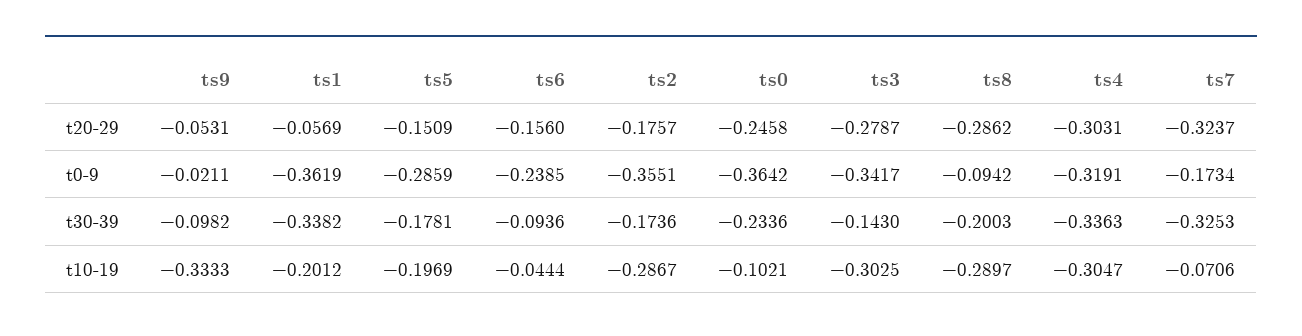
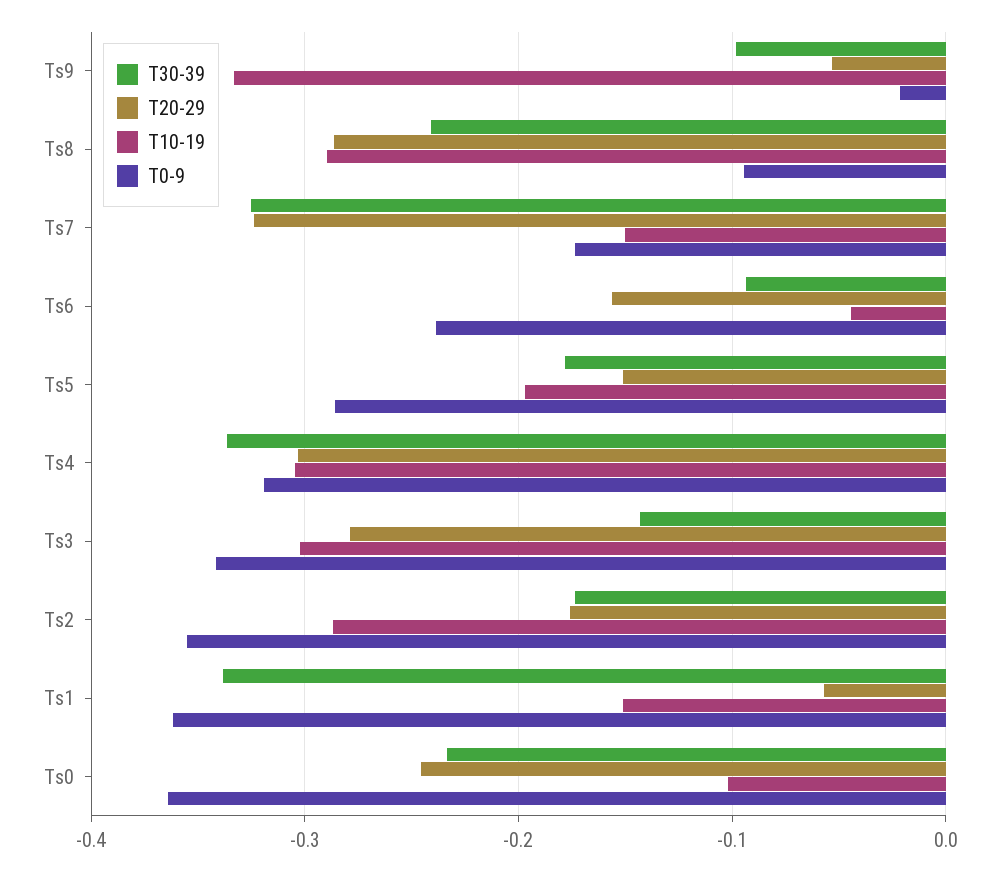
  {
    "t20-29": {
      "ts9": -0.0531,
      "ts1": -0.0569,
      "ts5": -0.1509,
      "ts6": -0.156,
      "ts2": -0.1757,
      "ts0": -0.2458,
      "ts3": -0.2787,
      "ts8": -0.2862,
      "ts4": -0.3031,
      "ts7": -0.3237
    },
    "t0-9": {
      "ts9": -0.0211,
      "ts1": -0.3619,
      "ts5": -0.2859,
      "ts6": -0.2385,
      "ts2": -0.3551,
      "ts0": -0.3642,
      "ts3": -0.3417,
      "ts8": -0.0942,
      "ts4": -0.3191,
      "ts7": -0.1734
    },
    "t30-39": {
      "ts9": -0.0982,
      "ts1": -0.3382,
      "ts5": -0.1781,
      "ts6": -0.0936,
      "ts2": -0.1736,
      "ts0": -0.2336,
      "ts3": -0.143,
-     "ts8": -0.2003,
+     "ts8": -0.24,
      "ts4": -0.3363,
      "ts7": -0.3253
    },
    "t10-19": {
      "ts9": -0.3333,
-     "ts1": -0.2012,
+     "ts1": -0.15,
      "ts5": -0.1969,
      "ts6": -0.0444,
      "ts2": -0.2867,
      "ts0": -0.1021,
      "ts3": -0.3025,
      "ts8": -0.2897,
      "ts4": -0.3047,
-     "ts7": -0.0706
+     "ts7": -0.15
    }
  }

